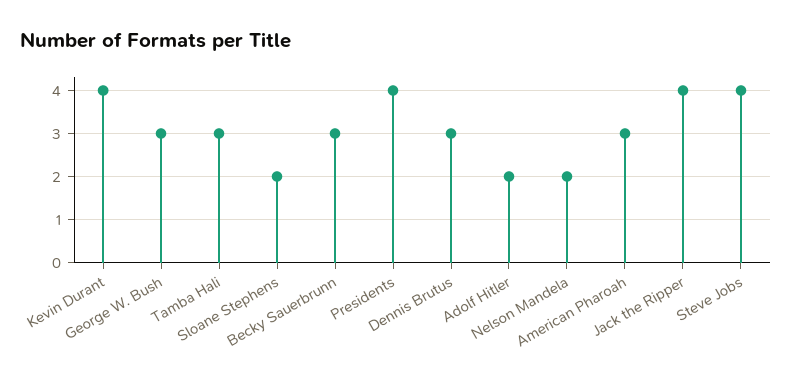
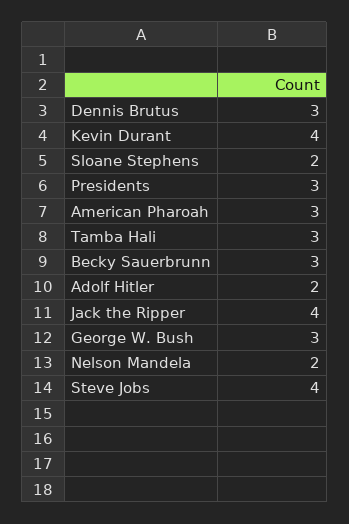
  {
    "Kevin Durant": 4,
    "George W. Bush": 3,
    "Tamba Hali": 3,
    "Sloane Stephens": 2,
    "Becky Sauerbrunn": 3,
-   "Presidents": 4,
+   "Presidents": 3,
    "Dennis Brutus": 3,
    "Adolf Hitler": 2,
    "Nelson Mandela": 2,
    "American Pharoah": 3,
    "Jack the Ripper": 4,
    "Steve Jobs": 4
  }

